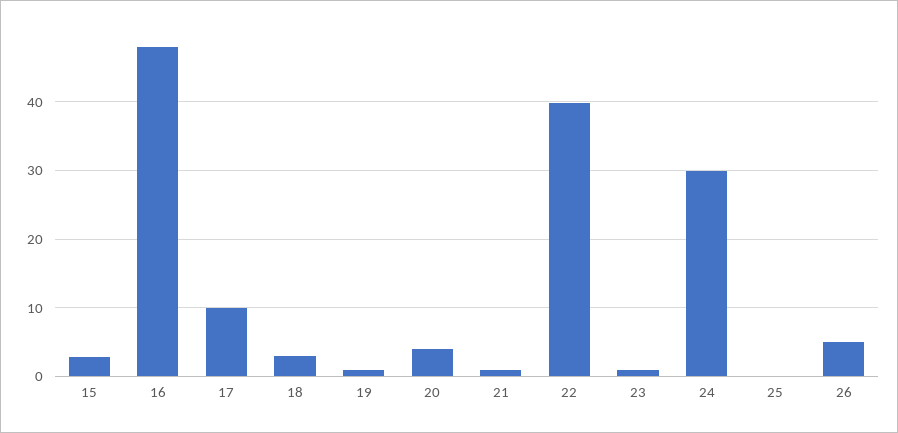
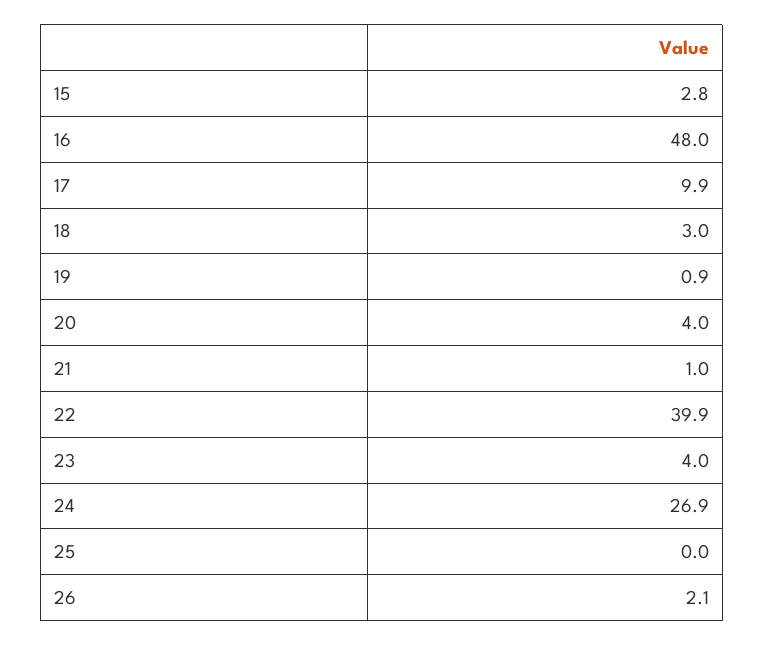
  {
    "15": 2.8,
    "16": 48,
    "17": 9.9,
    "18": 3,
    "19": 0.9,
    "20": 4,
    "21": 1,
    "22": 39.9,
-   "23": 1,
+   "23": 4,
-   "24": 30,
+   "24": 26.9,
    "25": 0,
-   "26": 5
+   "26": 2.1
  }

